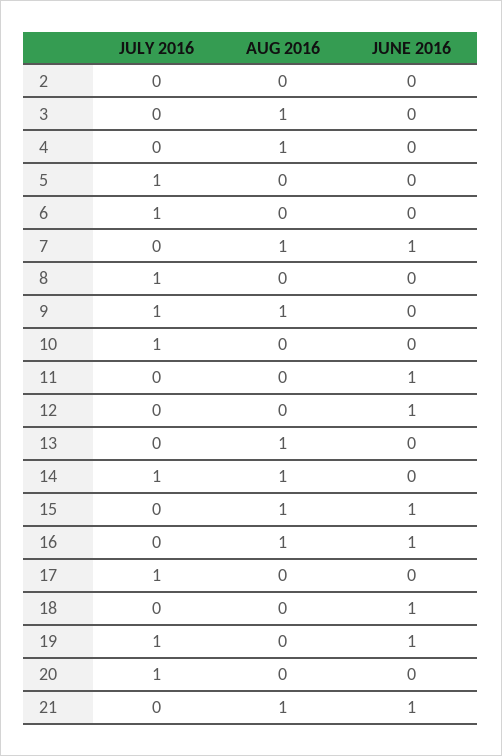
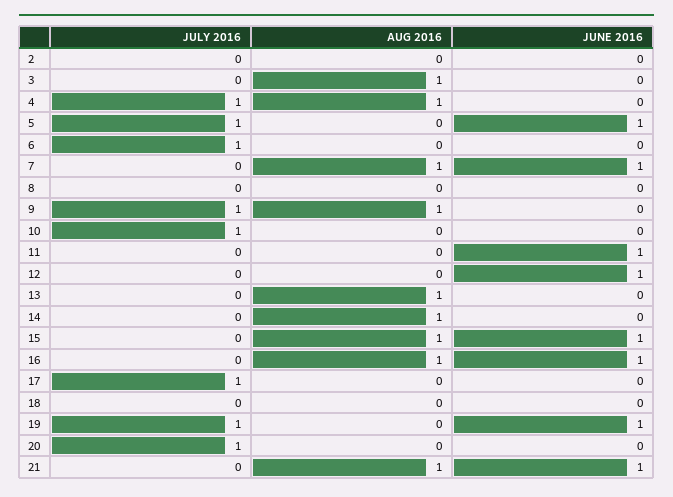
  {
    "JULY 2016": {
      "2": 0,
      "3": 0,
-     "4": 0,
+     "4": 1,
      "5": 1,
      "6": 1,
      "7": 0,
-     "8": 1,
+     "8": 0,
      "9": 1,
      "10": 1,
      "11": 0,
      "12": 0,
      "13": 0,
-     "14": 1,
+     "14": 0,
      "15": 0,
      "16": 0,
      "17": 1,
      "18": 0,
      "19": 1,
      "20": 1,
      "21": 0
    },
    "AUG 2016": {
      "2": 0,
      "3": 1,
      "4": 1,
      "5": 0,
      "6": 0,
      "7": 1,
      "8": 0,
      "9": 1,
      "10": 0,
      "11": 0,
      "12": 0,
      "13": 1,
      "14": 1,
      "15": 1,
      "16": 1,
      "17": 0,
      "18": 0,
      "19": 0,
      "20": 0,
      "21": 1
    },
    "JUNE 2016": {
      "2": 0,
      "3": 0,
      "4": 0,
-     "5": 0,
+     "5": 1,
      "6": 0,
      "7": 1,
      "8": 0,
      "9": 0,
      "10": 0,
      "11": 1,
      "12": 1,
      "13": 0,
      "14": 0,
      "15": 1,
      "16": 1,
      "17": 0,
-     "18": 1,
+     "18": 0,
      "19": 1,
      "20": 0,
      "21": 1
    }
  }

